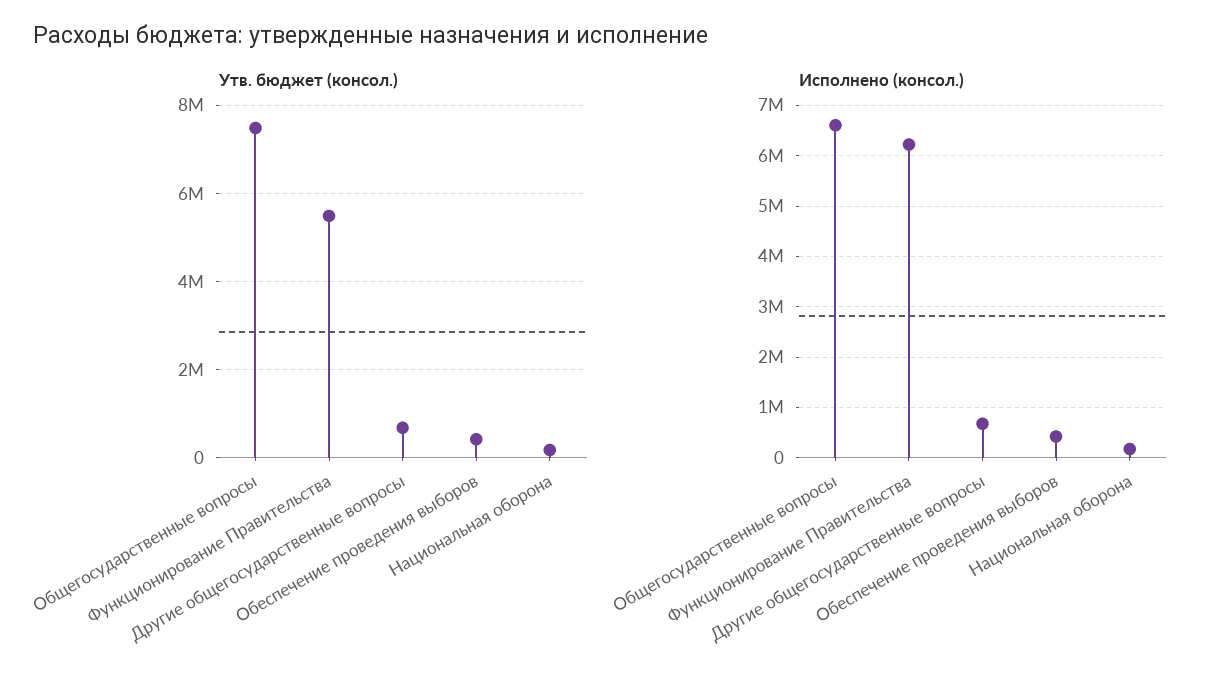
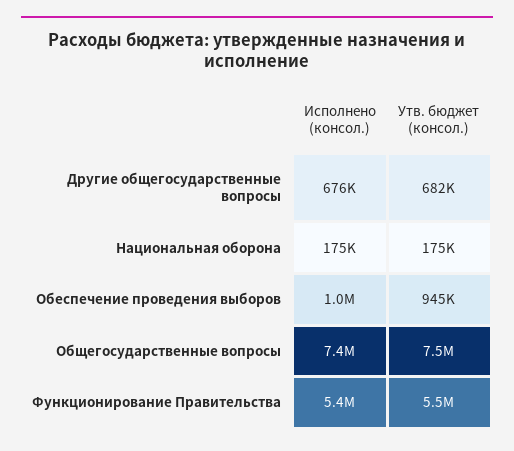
  {
    "Утв. бюджет (консол.)": {
      "Общегосударственные вопросы": 7500000,
      "Функционирование Правительства": 5500000,
      "Другие общегосударственные вопросы": 682000,
-     "Обеспечение проведения выборов": 400000,
+     "Обеспечение проведения выборов": 945000,
      "Национальная оборона": 175000
    },
    "Исполнено (консол.)": {
-     "Общегосударственные вопросы": 6600000,
+     "Общегосударственные вопросы": 7400000,
-     "Функционирование Правительства": 6200000,
+     "Функционирование Правительства": 5400000,
      "Другие общегосударственные вопросы": 676000,
-     "Обеспечение проведения выборов": 400000,
+     "Обеспечение проведения выборов": 1000000,
      "Национальная оборона": 175000
    }
  }

